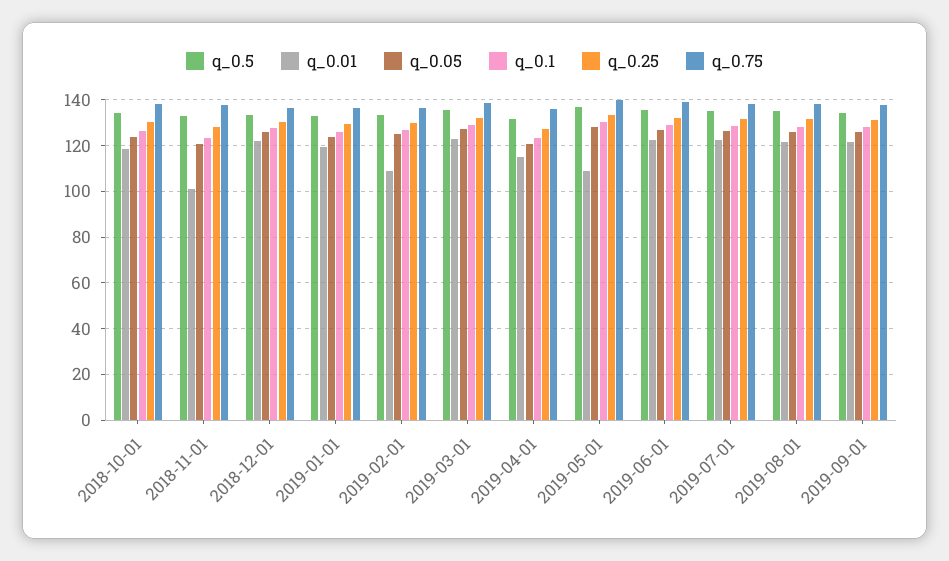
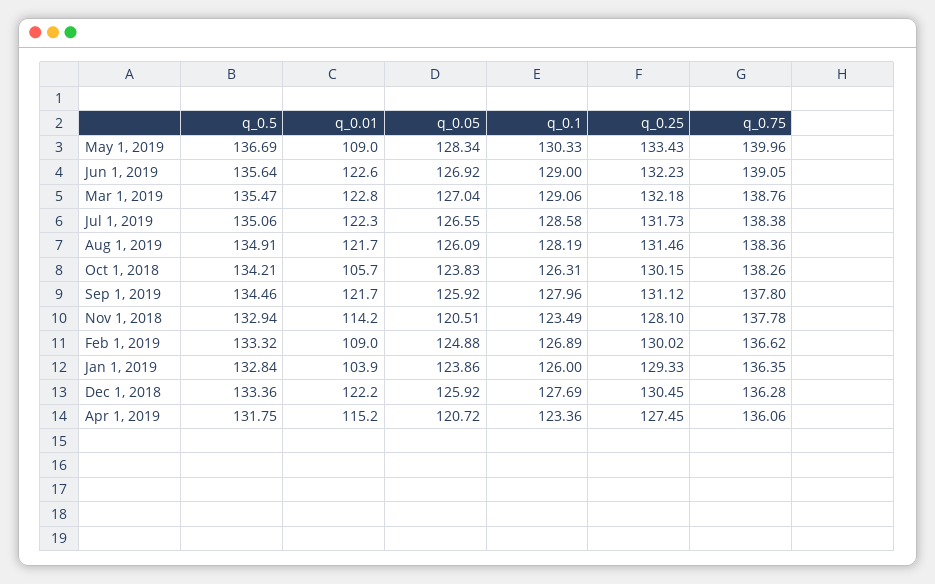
  {
    "q_0.5": {
      "2018-10-01": 134.21,
      "2018-11-01": 132.94,
      "2018-12-01": 133.36,
      "2019-01-01": 132.84,
      "2019-02-01": 133.32,
      "2019-03-01": 135.47,
      "2019-04-01": 131.75,
      "2019-05-01": 136.69,
      "2019-06-01": 135.64,
      "2019-07-01": 135.06,
      "2019-08-01": 134.91,
      "2019-09-01": 134.46
    },
    "q_0.01": {
-     "2018-10-01": 120,
+     "2018-10-01": 105.7,
-     "2018-11-01": 100,
+     "2018-11-01": 114.2,
      "2018-12-01": 122.2,
-     "2019-01-01": 120,
+     "2019-01-01": 103.9,
      "2019-02-01": 109,
      "2019-03-01": 122.8,
      "2019-04-01": 115.2,
      "2019-05-01": 109,
      "2019-06-01": 122.6,
      "2019-07-01": 122.3,
      "2019-08-01": 121.7,
      "2019-09-01": 121.7
    },
    "q_0.05": {
      "2018-10-01": 123.83,
      "2018-11-01": 120.51,
      "2018-12-01": 125.92,
      "2019-01-01": 123.86,
      "2019-02-01": 124.88,
      "2019-03-01": 127.04,
      "2019-04-01": 120.72,
      "2019-05-01": 128.34,
      "2019-06-01": 126.92,
      "2019-07-01": 126.55,
      "2019-08-01": 126.09,
      "2019-09-01": 125.92
    },
    "q_0.1": {
      "2018-10-01": 126.31,
      "2018-11-01": 123.49,
      "2018-12-01": 127.69,
      "2019-01-01": 126,
      "2019-02-01": 126.89,
      "2019-03-01": 129.06,
      "2019-04-01": 123.36,
      "2019-05-01": 130.33,
      "2019-06-01": 129,
      "2019-07-01": 128.58,
      "2019-08-01": 128.19,
      "2019-09-01": 127.96
    },
    "q_0.25": {
      "2018-10-01": 130.15,
      "2018-11-01": 128.1,
      "2018-12-01": 130.45,
      "2019-01-01": 129.33,
      "2019-02-01": 130.02,
      "2019-03-01": 132.18,
      "2019-04-01": 127.45,
      "2019-05-01": 133.43,
      "2019-06-01": 132.23,
      "2019-07-01": 131.73,
      "2019-08-01": 131.46,
      "2019-09-01": 131.12
    },
    "q_0.75": {
      "2018-10-01": 138.26,
      "2018-11-01": 137.78,
      "2018-12-01": 136.28,
      "2019-01-01": 136.35,
      "2019-02-01": 136.62,
      "2019-03-01": 138.76,
      "2019-04-01": 136.06,
      "2019-05-01": 139.96,
      "2019-06-01": 139.05,
      "2019-07-01": 138.38,
      "2019-08-01": 138.36,
      "2019-09-01": 137.8
    }
  }

